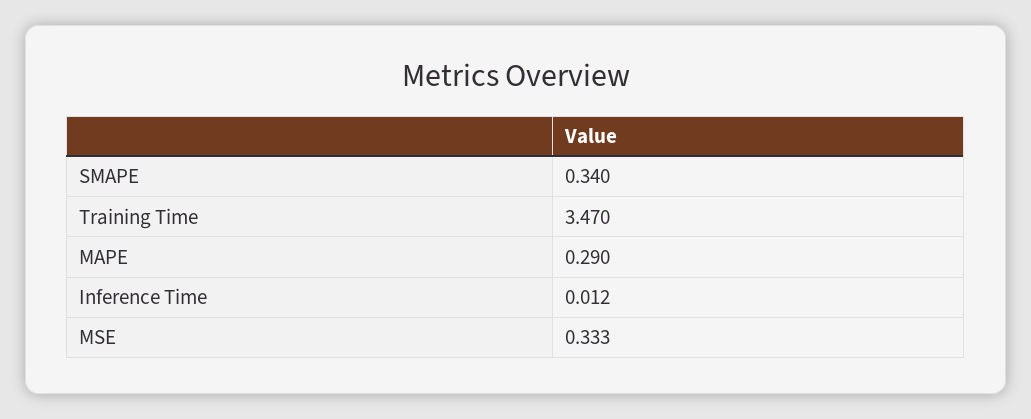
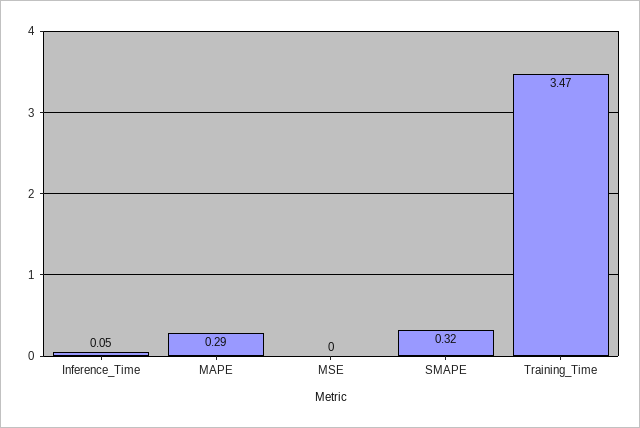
  {
-   "SMAPE": 0.34,
+   "SMAPE": 0.32,
    "Training Time": 3.47,
    "MAPE": 0.29,
-   "Inference Time": 0.012,
+   "Inference Time": 0.05,
-   "MSE": 0.333
+   "MSE": 0
  }

